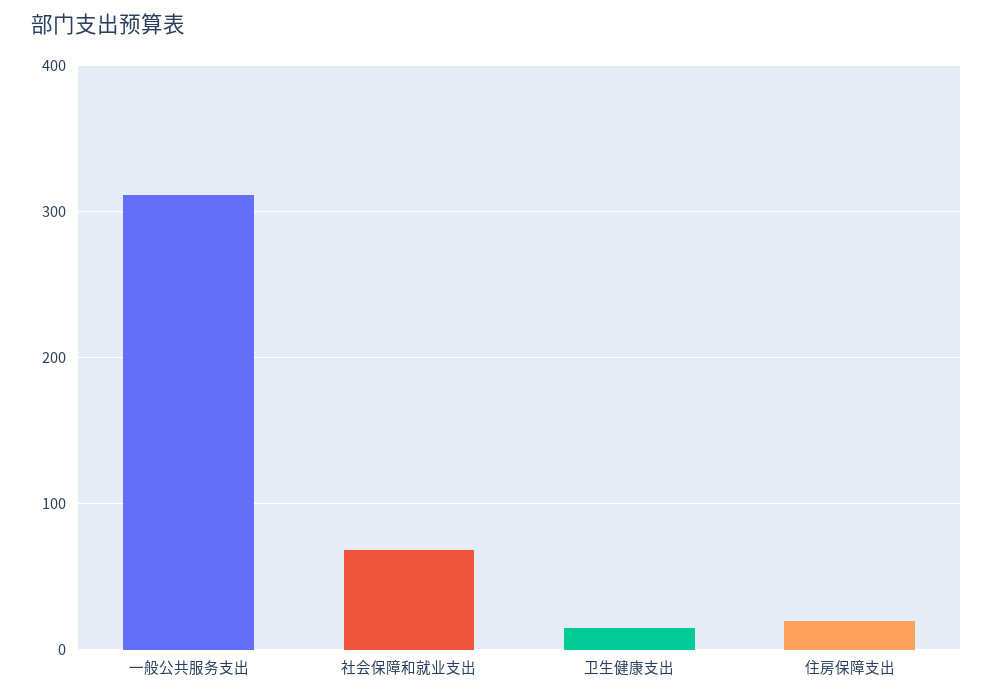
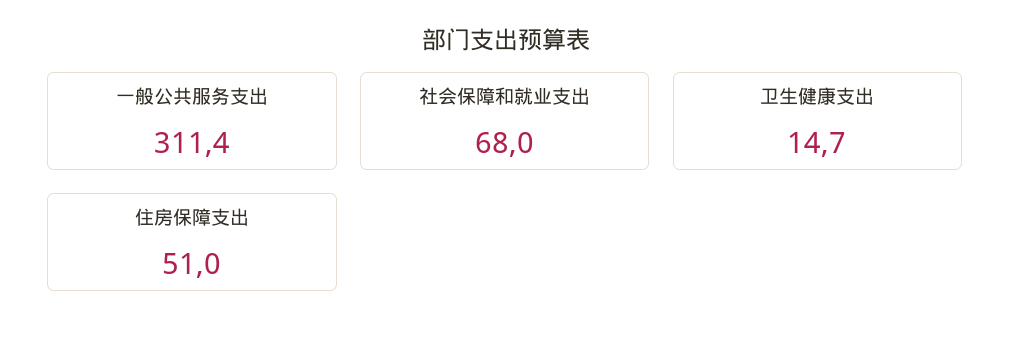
  {
    "一般公共服务支出": 311.4,
    "社会保障和就业支出": 68,
    "卫生健康支出": 14.7,
-   "住房保障支出": 20
+   "住房保障支出": 51
  }

